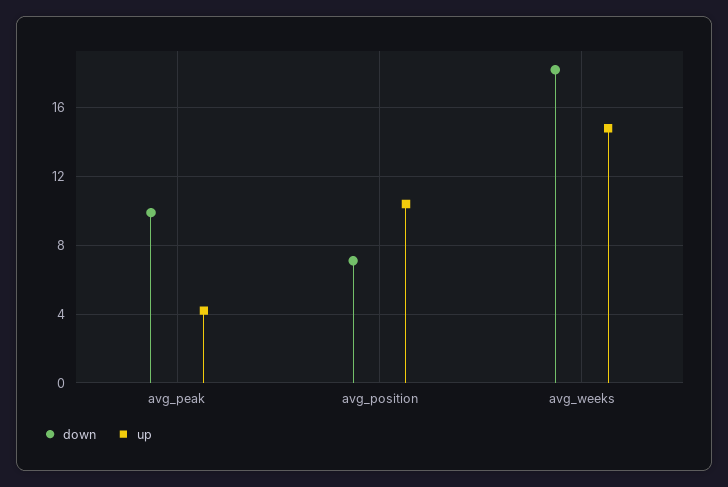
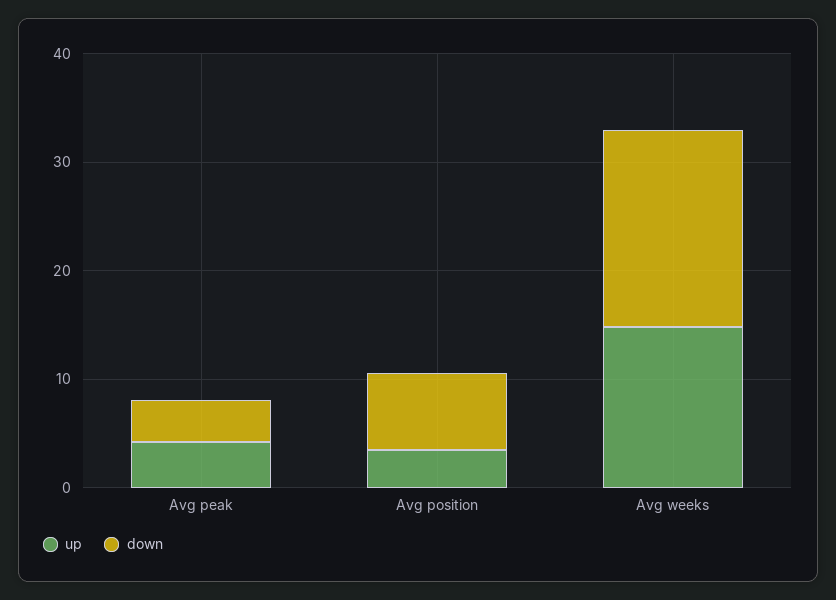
  {
    "down": {
-     "avg_peak": 10,
+     "avg_peak": 4,
      "avg_position": 7,
      "avg_weeks": 18
    },
    "up": {
      "avg_peak": 4,
-     "avg_position": 10.5,
+     "avg_position": 4,
      "avg_weeks": 15
    }
  }

